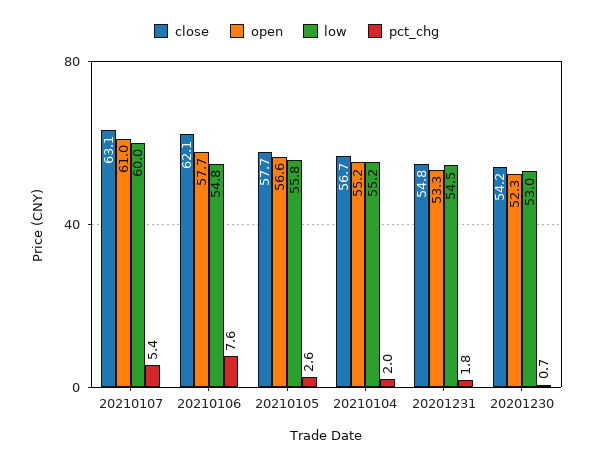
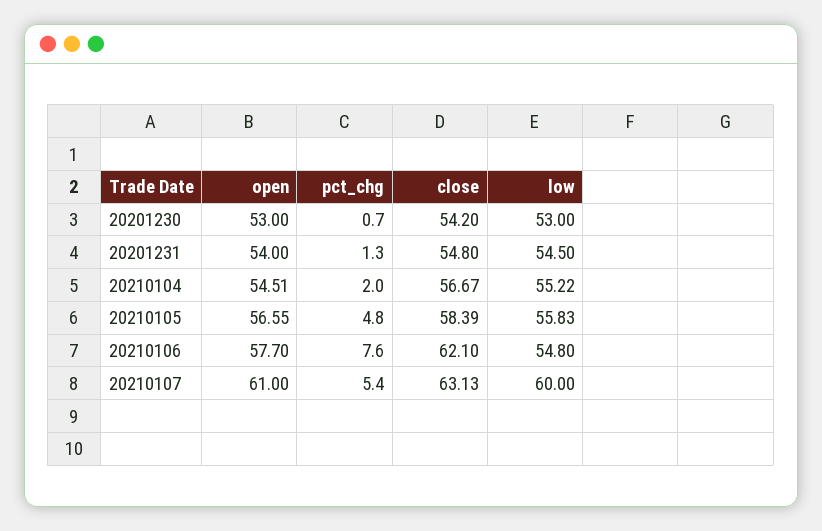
  {
    "close": {
      "20210107": 63.13,
      "20210106": 62.1,
-     "20210105": 57.7,
+     "20210105": 58.39,
      "20210104": 56.67,
      "20201231": 54.8,
      "20201230": 54.2
    },
    "open": {
      "20210107": 61,
      "20210106": 57.7,
      "20210105": 56.55,
-     "20210104": 55.2,
+     "20210104": 54.51,
-     "20201231": 53.3,
+     "20201231": 54,
-     "20201230": 52.3
+     "20201230": 53
    },
    "low": {
      "20210107": 60,
      "20210106": 54.8,
      "20210105": 55.83,
      "20210104": 55.22,
      "20201231": 54.5,
      "20201230": 53
    },
    "pct_chg": {
      "20210107": 5.4,
      "20210106": 7.6,
-     "20210105": 2.6,
+     "20210105": 4.8,
      "20210104": 2,
-     "20201231": 1.8,
+     "20201231": 1.3,
      "20201230": 0.7
    }
  }

